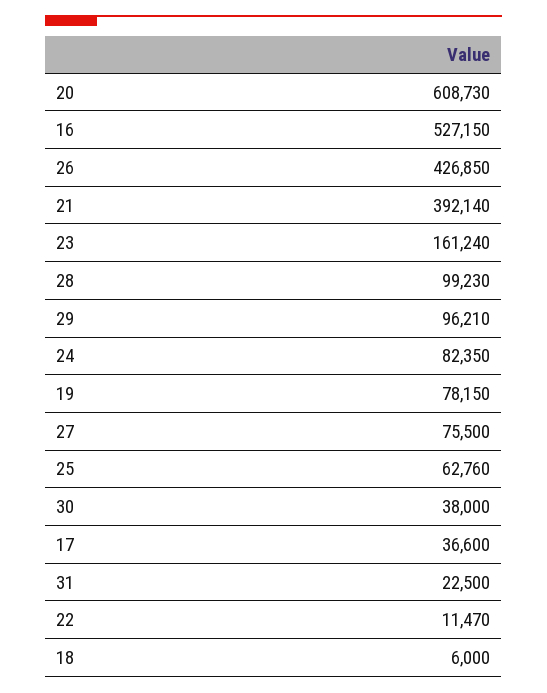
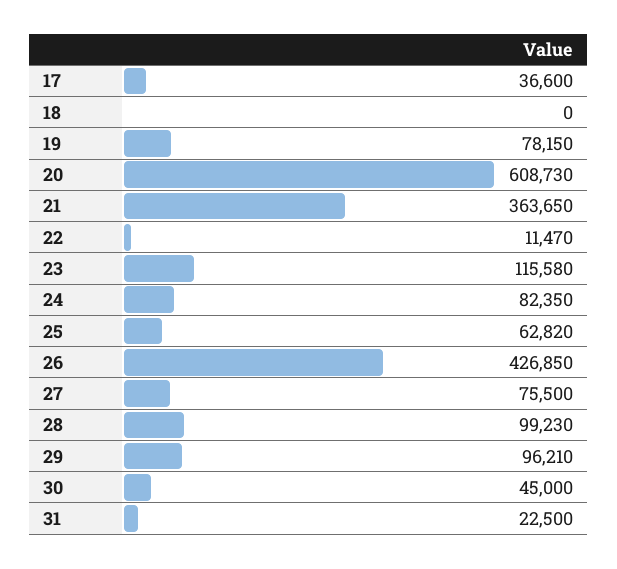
  {
    "20": 608730,
-   "16": 527150,
    "26": 426850,
-   "21": 392140,
+   "21": 363650,
-   "23": 161240,
+   "23": 115580,
    "28": 99230,
    "29": 96210,
    "24": 82350,
    "19": 78150,
    "27": 75500,
-   "25": 62760,
+   "25": 62820,
-   "30": 38000,
+   "30": 45000,
    "17": 36600,
    "31": 22500,
    "22": 11470,
-   "18": 6000
+   "18": 0
  }

